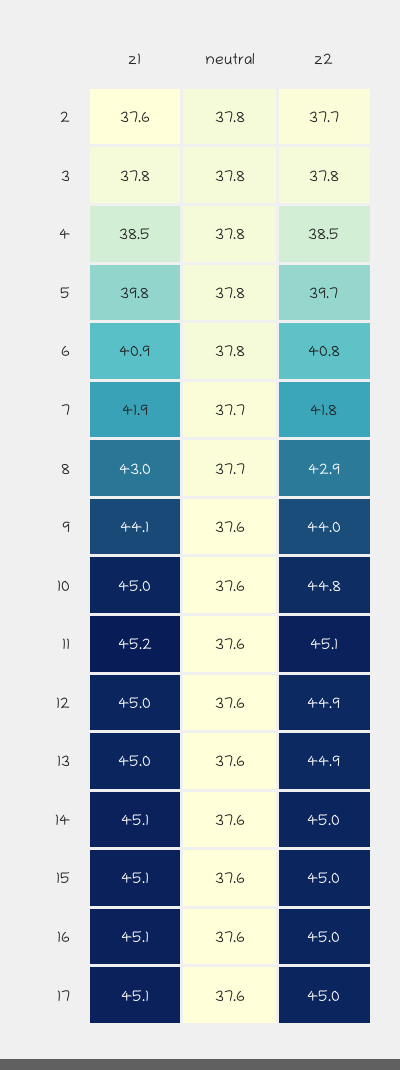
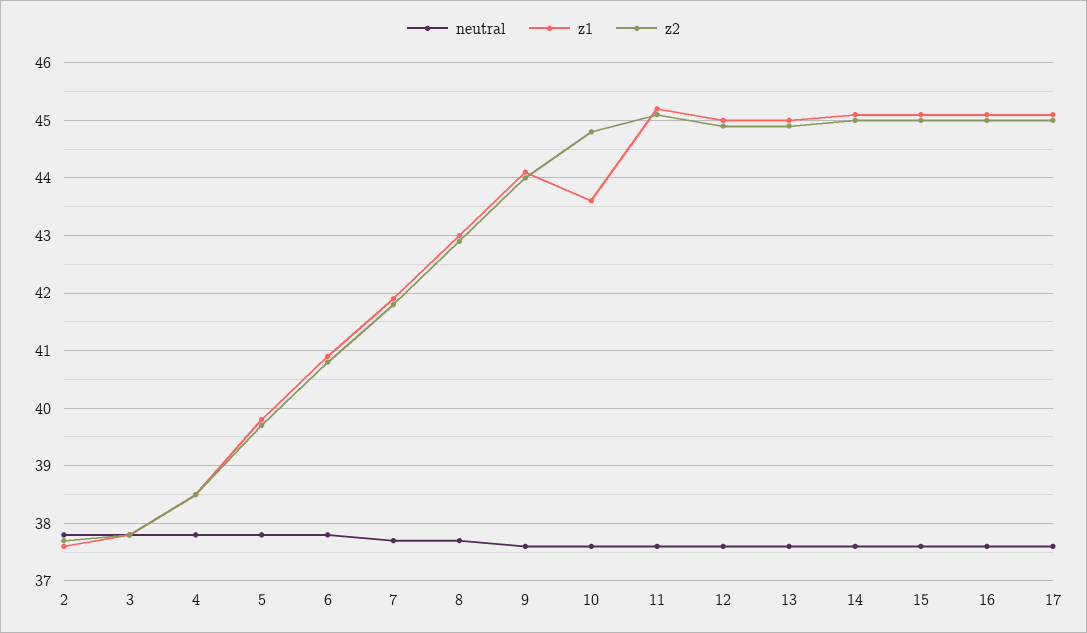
  {
    "z1": {
      "2": 37.6,
      "3": 37.8,
      "4": 38.5,
      "5": 39.8,
      "6": 40.9,
      "7": 41.9,
      "8": 43,
      "9": 44.1,
-     "10": 45,
+     "10": 43.5,
      "11": 45.2,
      "12": 45,
      "13": 45,
      "14": 45.1,
      "15": 45.1,
      "16": 45.1,
      "17": 45.1
    },
    "neutral": {
      "2": 37.8,
      "3": 37.8,
      "4": 37.8,
      "5": 37.8,
      "6": 37.8,
      "7": 37.7,
      "8": 37.7,
      "9": 37.6,
      "10": 37.6,
      "11": 37.6,
      "12": 37.6,
      "13": 37.6,
      "14": 37.6,
      "15": 37.6,
      "16": 37.6,
      "17": 37.6
    },
    "z2": {
      "2": 37.7,
      "3": 37.8,
      "4": 38.5,
      "5": 39.7,
      "6": 40.8,
      "7": 41.8,
      "8": 42.9,
      "9": 44,
      "10": 44.8,
      "11": 45.1,
      "12": 44.9,
      "13": 44.9,
      "14": 45,
      "15": 45,
      "16": 45,
      "17": 45
    }
  }

